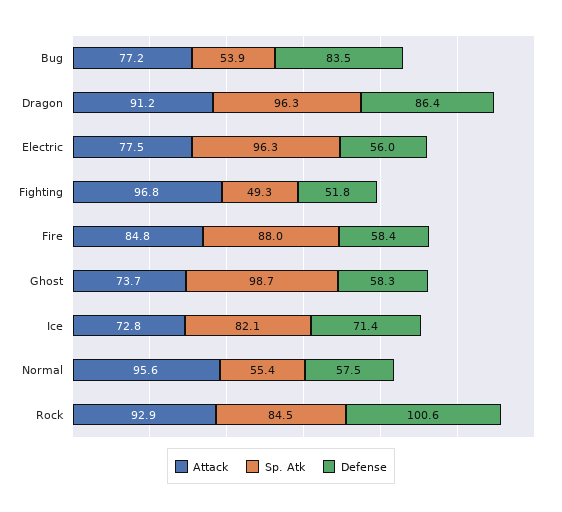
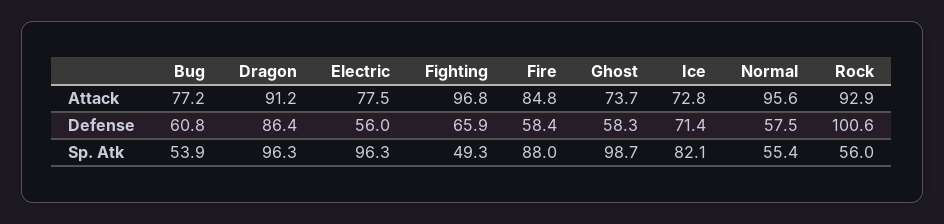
  {
    "Attack": {
      "Bug": 77.2,
      "Dragon": 91.2,
      "Electric": 77.5,
      "Fighting": 96.8,
      "Fire": 84.8,
      "Ghost": 73.7,
      "Ice": 72.8,
      "Normal": 95.6,
      "Rock": 92.9
    },
    "Sp. Atk": {
      "Bug": 53.9,
      "Dragon": 96.3,
      "Electric": 96.3,
      "Fighting": 49.3,
      "Fire": 88,
      "Ghost": 98.7,
      "Ice": 82.1,
      "Normal": 55.4,
-     "Rock": 84.5
+     "Rock": 56
    },
    "Defense": {
-     "Bug": 83.5,
+     "Bug": 60.8,
      "Dragon": 86.4,
      "Electric": 56,
-     "Fighting": 51.8,
+     "Fighting": 65.9,
      "Fire": 58.4,
      "Ghost": 58.3,
      "Ice": 71.4,
      "Normal": 57.5,
      "Rock": 100.6
    }
  }

